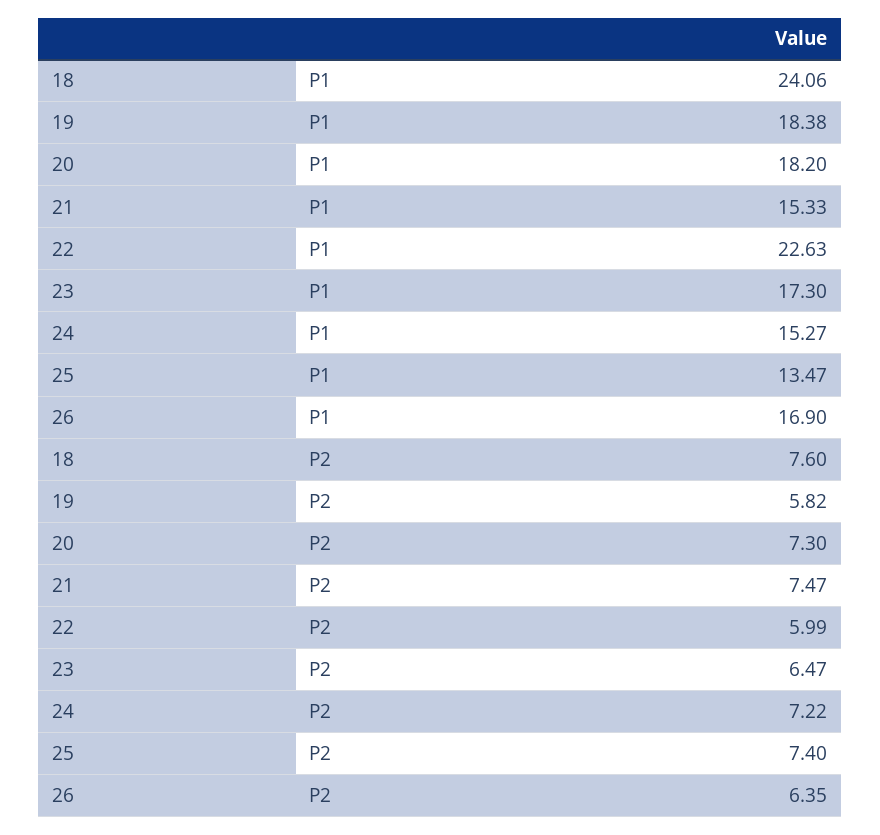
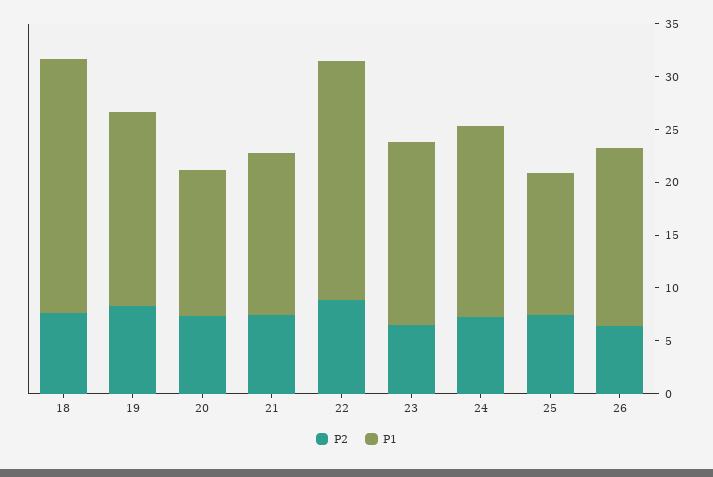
  {
    "P1": {
      "18": 24.06,
      "19": 18.38,
-     "20": 18.2,
+     "20": 14,
      "21": 15.33,
      "22": 22.63,
      "23": 17.3,
-     "24": 15.27,
+     "24": 18,
      "25": 13.47,
      "26": 16.9
    },
    "P2": {
      "18": 7.6,
-     "19": 5.82,
+     "19": 8,
      "20": 7.3,
      "21": 7.47,
-     "22": 5.99,
+     "22": 9,
      "23": 6.47,
      "24": 7.22,
      "25": 7.4,
      "26": 6.35
    }
  }

